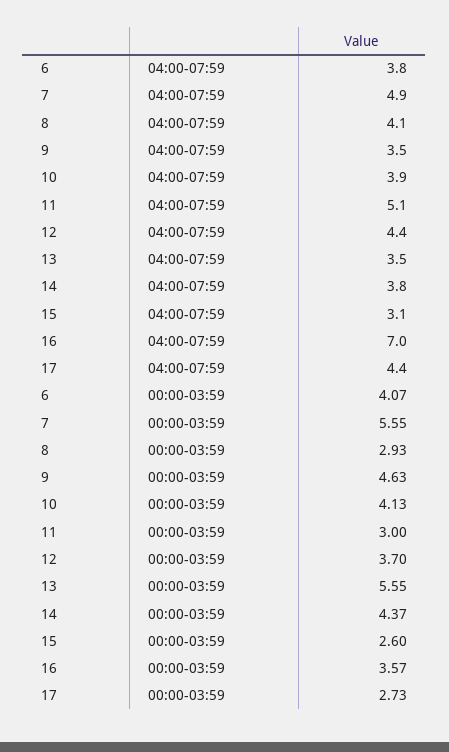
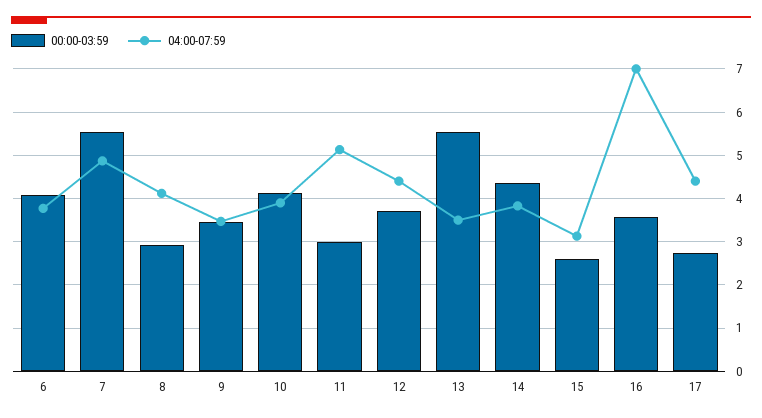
  {
    "04:00-07:59": {
      "6": 3.8,
      "7": 4.9,
      "8": 4.1,
      "9": 3.5,
      "10": 3.9,
      "11": 5.1,
      "12": 4.4,
      "13": 3.5,
      "14": 3.8,
      "15": 3.1,
      "16": 7,
      "17": 4.4
    },
    "00:00-03:59": {
      "6": 4.07,
      "7": 5.55,
      "8": 2.93,
-     "9": 4.63,
+     "9": 3.4,
      "10": 4.13,
      "11": 3,
      "12": 3.7,
      "13": 5.55,
      "14": 4.37,
      "15": 2.6,
      "16": 3.57,
      "17": 2.73
    }
  }

